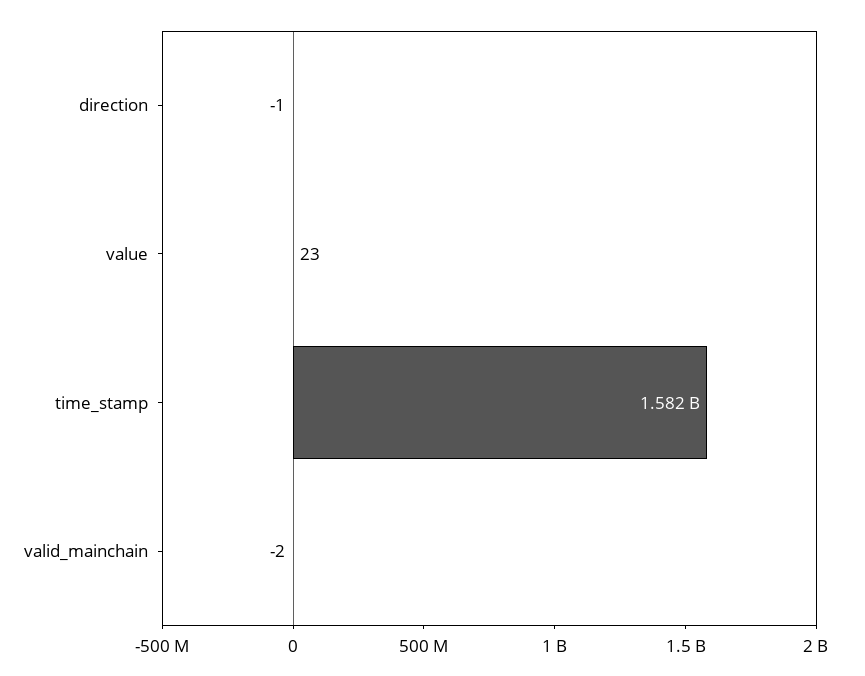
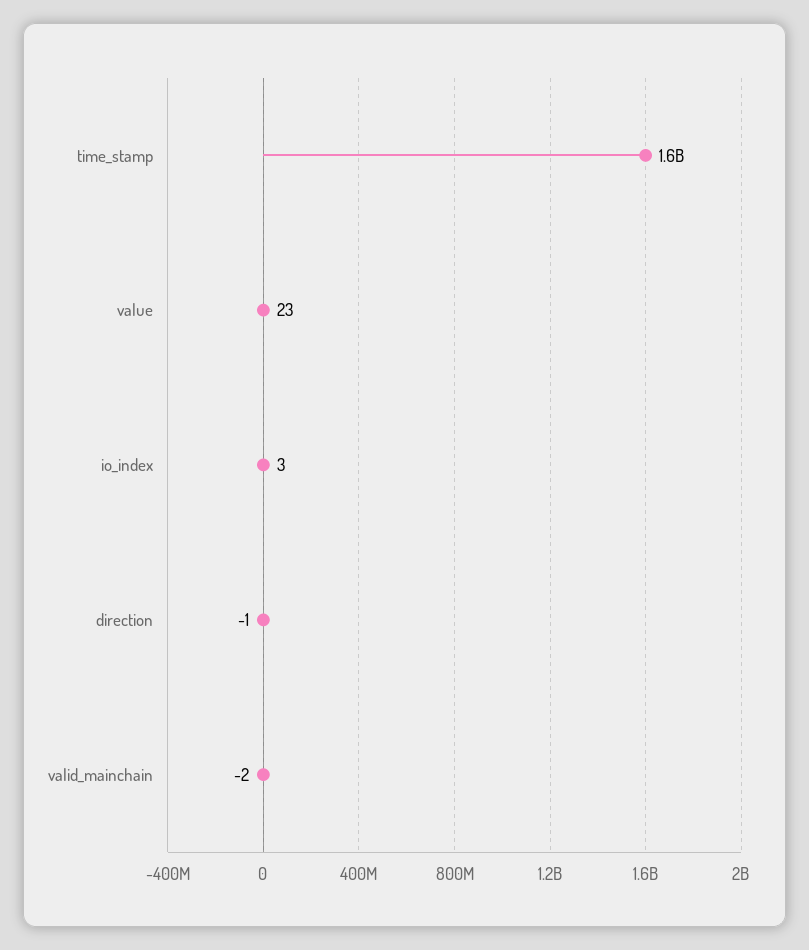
  {
    "direction": -1,
    "value": 23,
    "time_stamp": 1582000000,
-   "valid_mainchain": -2
+   "valid_mainchain": -2,
+   "io_index": 3
  }

